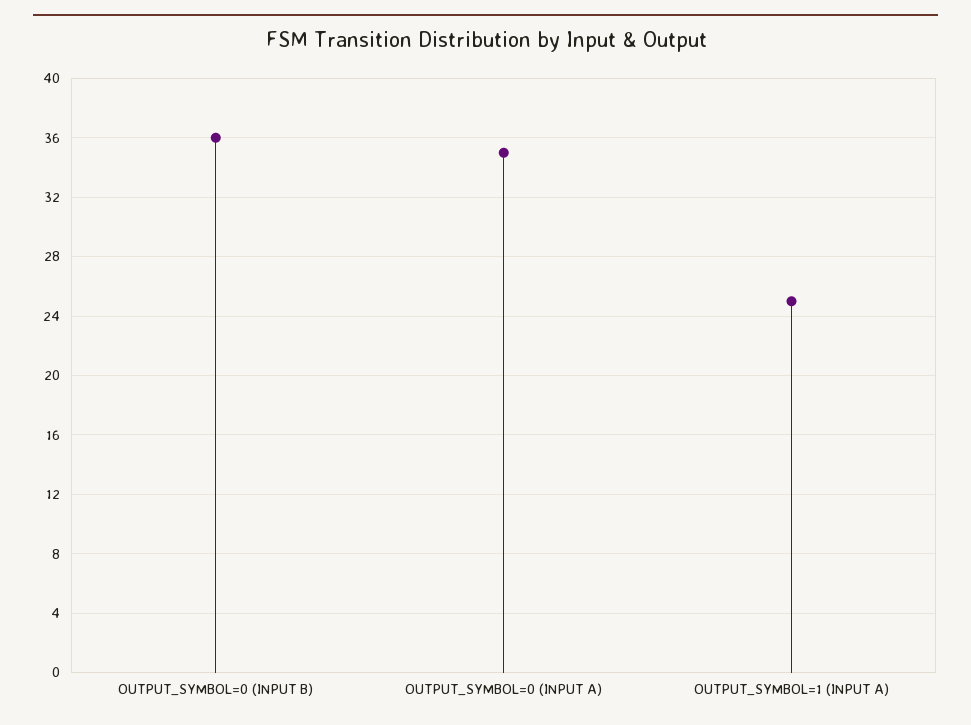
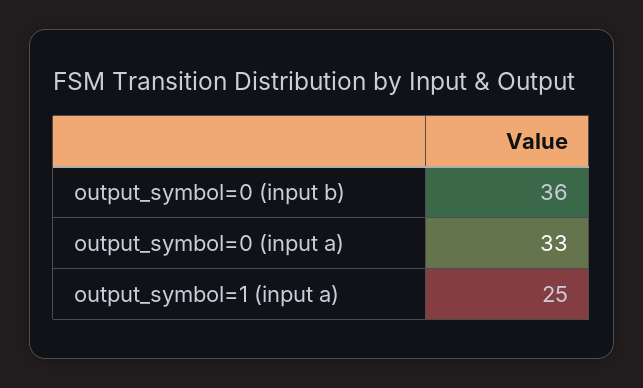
  {
    "OUTPUT_SYMBOL=0 (INPUT B)": 36,
-   "OUTPUT_SYMBOL=0 (INPUT A)": 35,
+   "OUTPUT_SYMBOL=0 (INPUT A)": 33,
    "OUTPUT_SYMBOL=1 (INPUT A)": 25
  }

